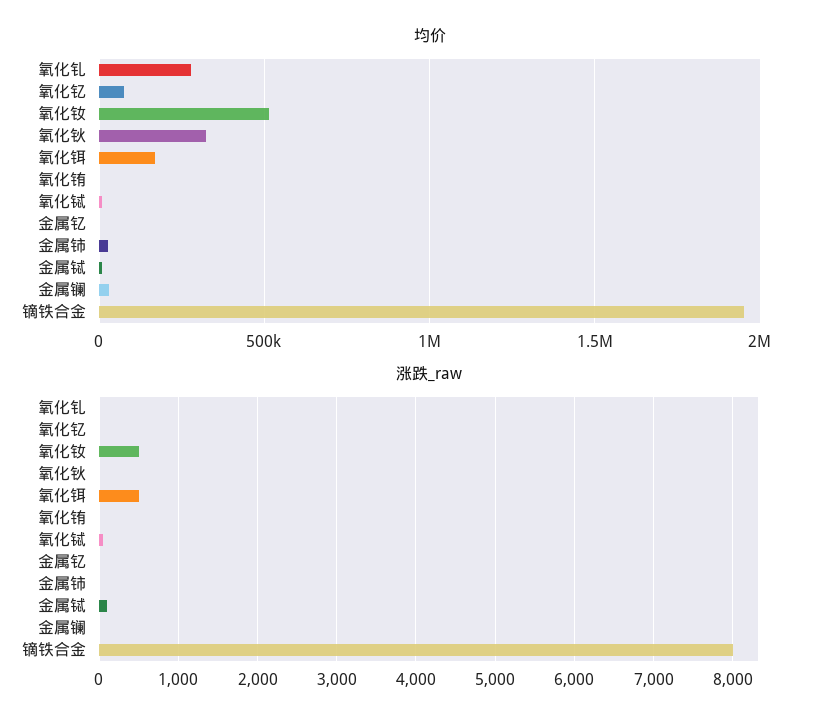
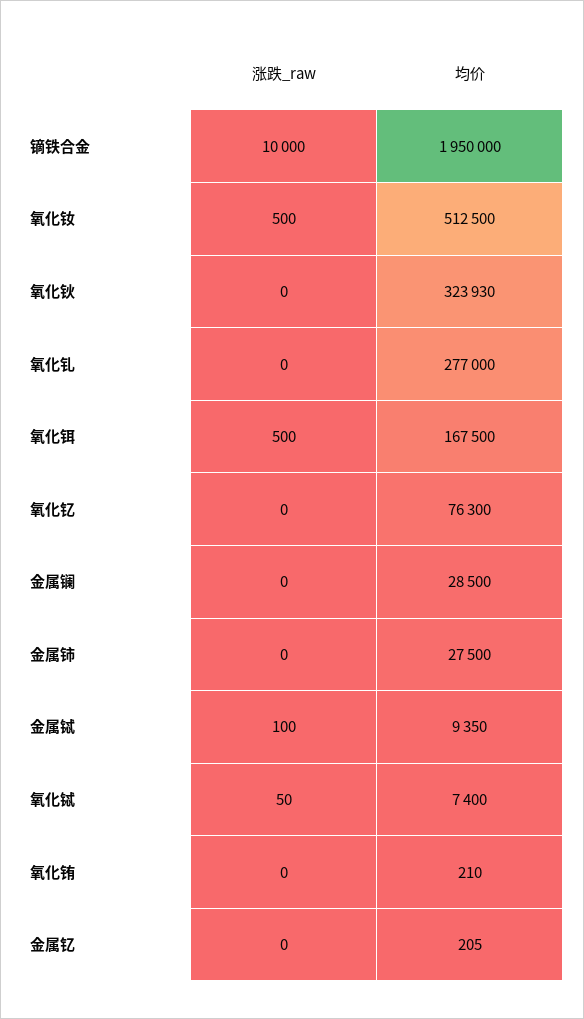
  {
    "均价": {
      "氧化钆": 277000,
      "氧化钇": 76300,
      "氧化钕": 512500,
      "氧化钬": 323930,
      "氧化铒": 167500,
      "氧化铕": 210,
      "氧化铽": 7400,
      "金属钇": 205,
      "金属铈": 27500,
      "金属铽": 9350,
      "金属镧": 28500,
      "镝铁合金": 1950000
    },
    "涨跌_raw": {
      "氧化钆": 0,
      "氧化钇": 0,
      "氧化钕": 500,
      "氧化钬": 0,
      "氧化铒": 500,
      "氧化铕": 0,
      "氧化铽": 50,
      "金属钇": 0,
      "金属铈": 0,
      "金属铽": 100,
      "金属镧": 0,
-     "镝铁合金": 8000
+     "镝铁合金": 10000
    }
  }

